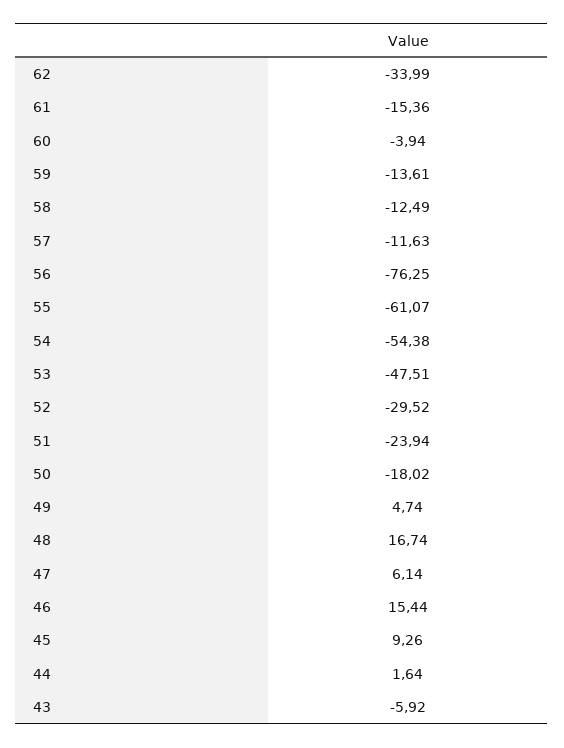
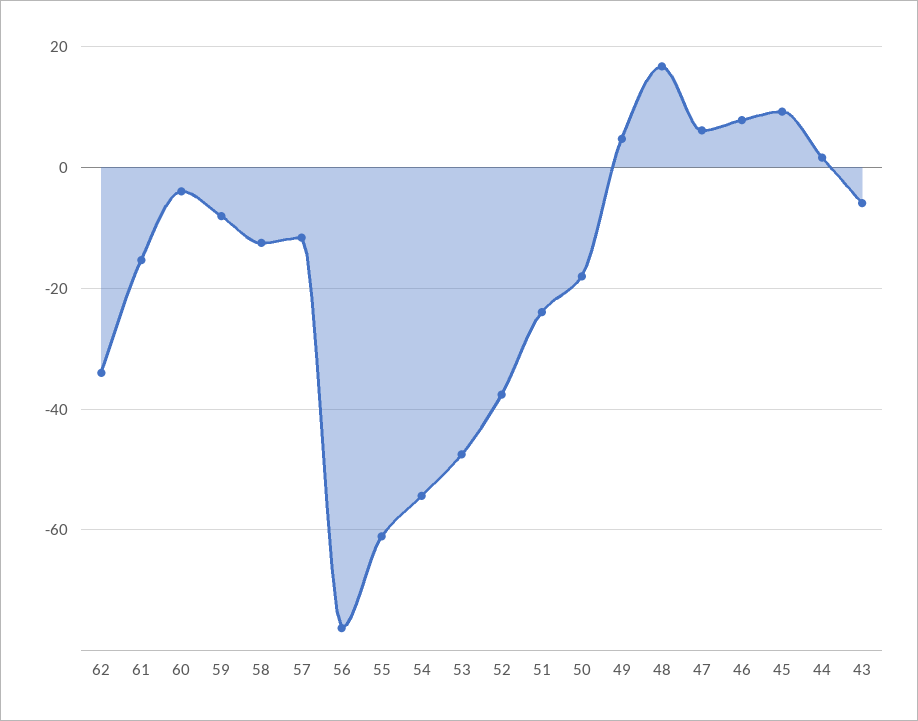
  {
    "62": -33.99,
    "61": -15.36,
    "60": -3.94,
-   "59": -13.61,
+   "59": -8,
    "58": -12.49,
    "57": -11.63,
    "56": -76.25,
    "55": -61.07,
    "54": -54.38,
    "53": -47.51,
-   "52": -29.52,
+   "52": -38,
    "51": -23.94,
    "50": -18.02,
    "49": 4.74,
    "48": 16.74,
    "47": 6.14,
-   "46": 15.44,
+   "46": 8,
    "45": 9.26,
    "44": 1.64,
    "43": -5.92
  }

